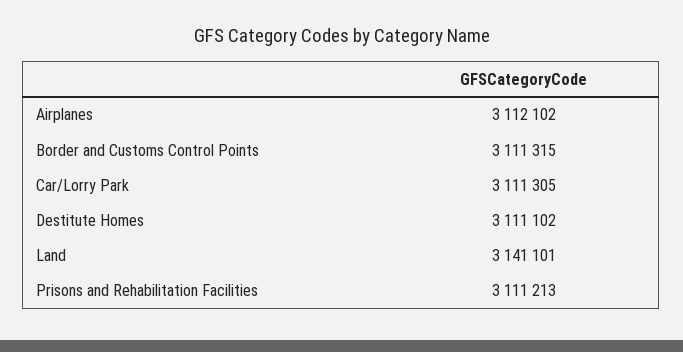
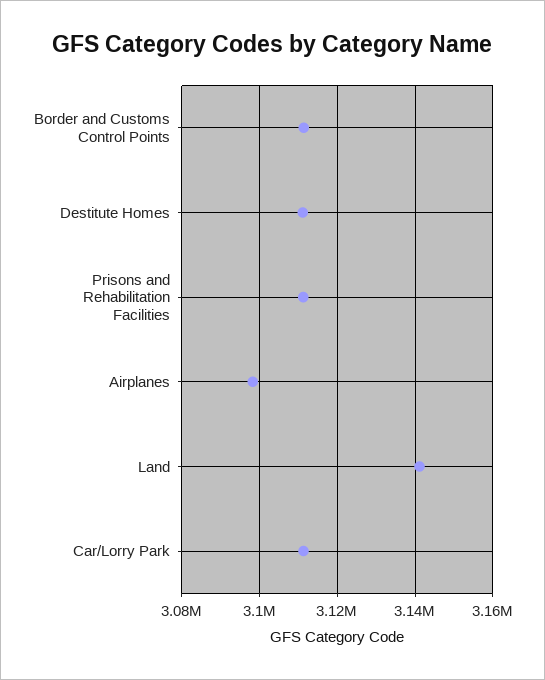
  {
-   "Airplanes": 3112102,
+   "Airplanes": 3098000,
    "Border and Customs Control Points": 3111315,
    "Car/Lorry Park": 3111305,
    "Destitute Homes": 3111102,
    "Land": 3141101,
    "Prisons and Rehabilitation Facilities": 3111213
  }

